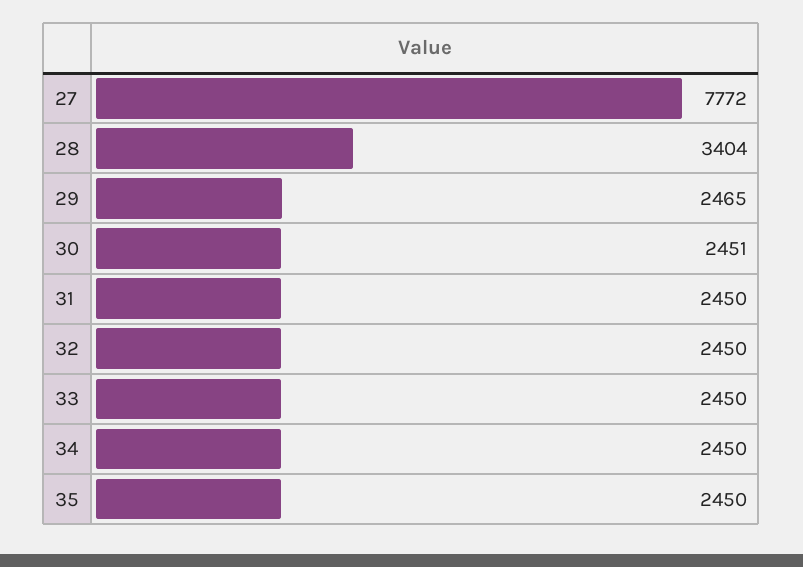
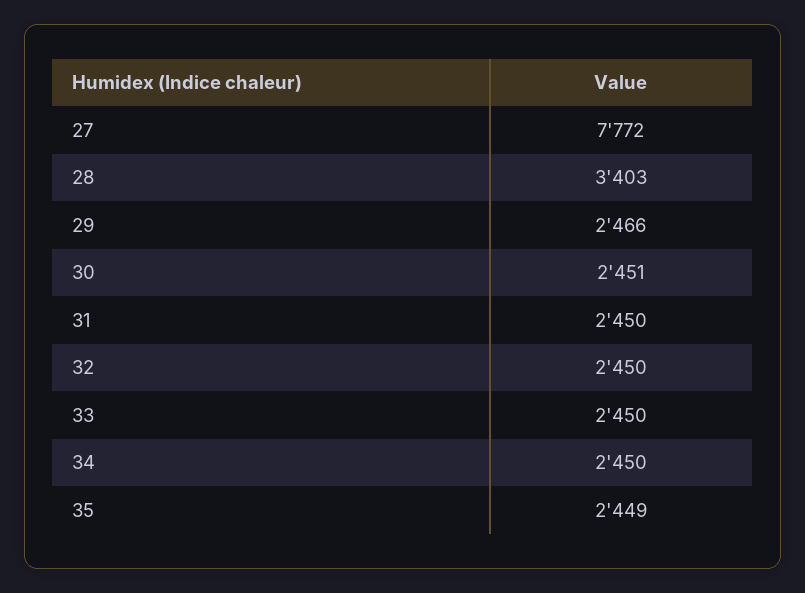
  {
    "27": 7772,
-   "28": 3404,
+   "28": 3403,
-   "29": 2465,
+   "29": 2466,
    "30": 2451,
    "31": 2450,
    "32": 2450,
    "33": 2450,
    "34": 2450,
-   "35": 2450
+   "35": 2449
  }

